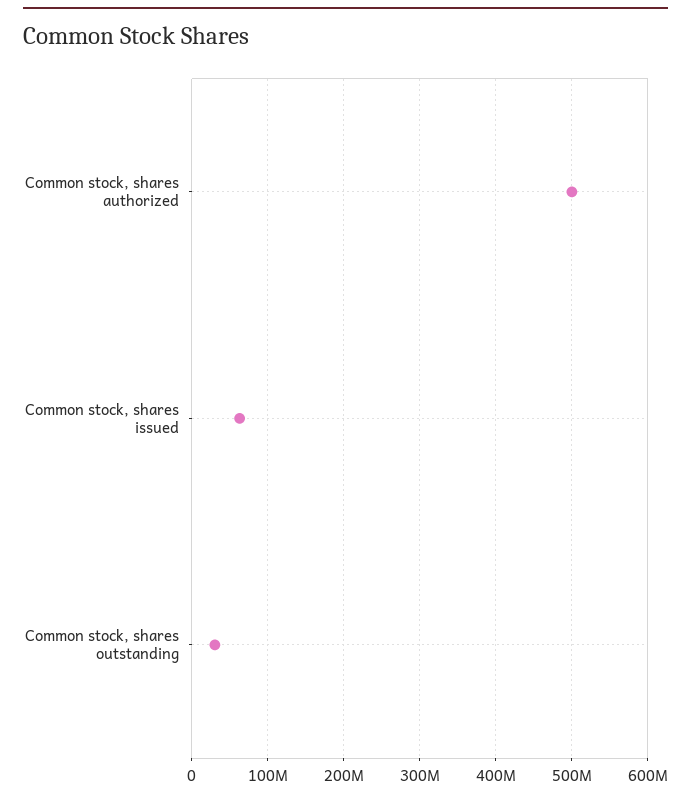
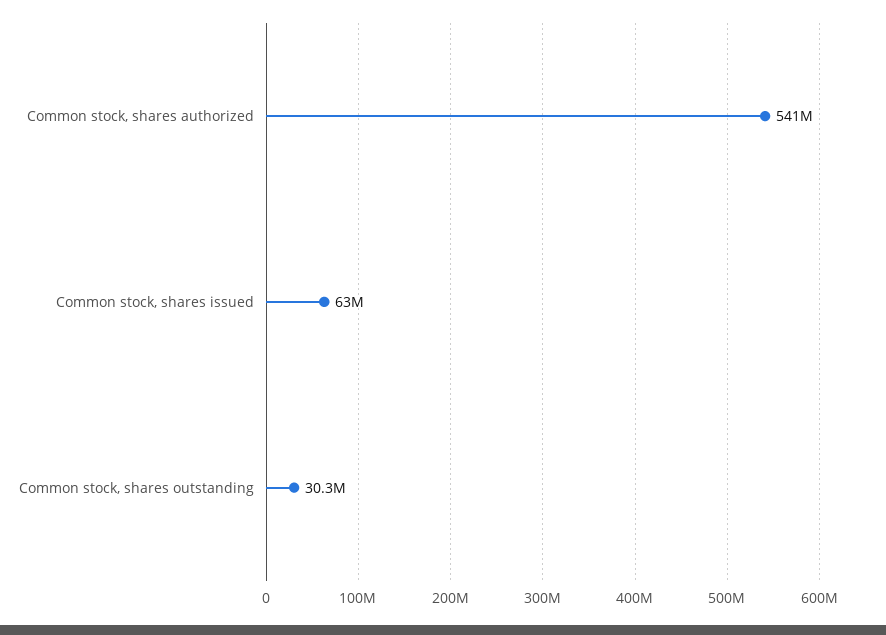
  {
-   "Common stock, shares authorized": 500000000,
+   "Common stock, shares authorized": 541000000,
    "Common stock, shares issued": 63000000,
    "Common stock, shares outstanding": 30300000
  }

